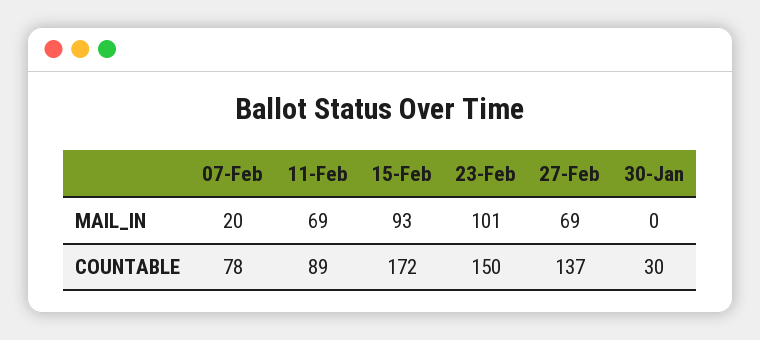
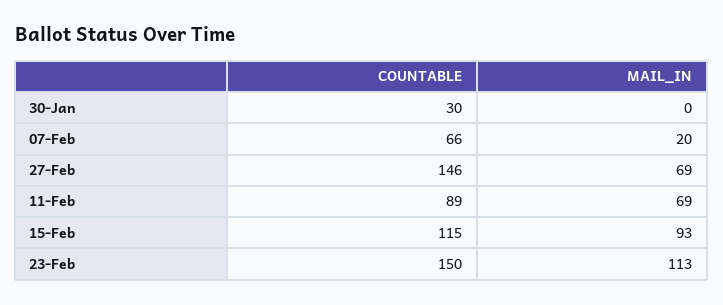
  {
    "07-Feb": {
      "MAIL_IN": 20,
-     "COUNTABLE": 78
+     "COUNTABLE": 66
    },
    "11-Feb": {
      "MAIL_IN": 69,
      "COUNTABLE": 89
    },
    "15-Feb": {
      "MAIL_IN": 93,
-     "COUNTABLE": 172
+     "COUNTABLE": 115
    },
    "23-Feb": {
-     "MAIL_IN": 101,
+     "MAIL_IN": 113,
      "COUNTABLE": 150
    },
    "27-Feb": {
      "MAIL_IN": 69,
-     "COUNTABLE": 137
+     "COUNTABLE": 146
    },
    "30-Jan": {
      "MAIL_IN": 0,
      "COUNTABLE": 30
    }
  }

